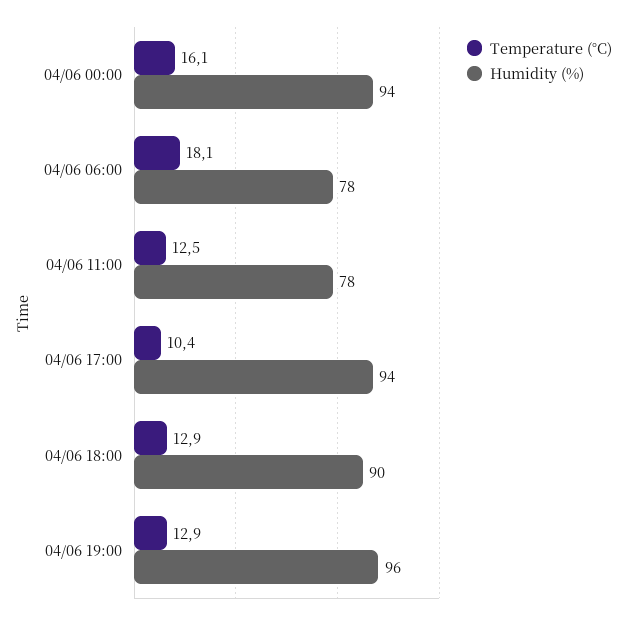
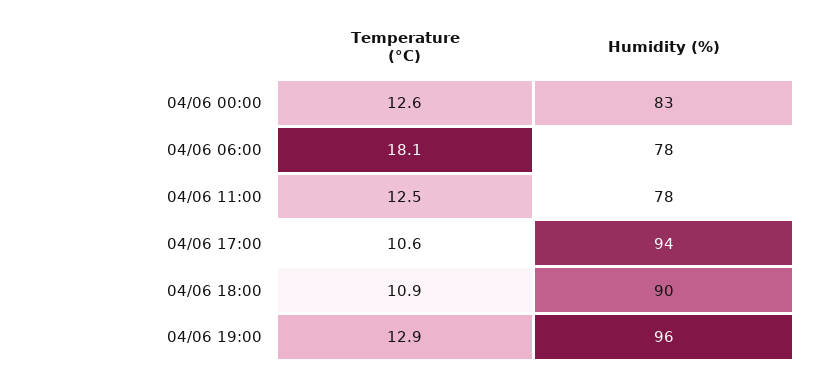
  {
    "Temperature (°C)": {
-     "04/06 00:00": 16.1,
+     "04/06 00:00": 12.6,
      "04/06 06:00": 18.1,
      "04/06 11:00": 12.5,
-     "04/06 17:00": 10.4,
+     "04/06 17:00": 10.6,
-     "04/06 18:00": 12.9,
+     "04/06 18:00": 10.9,
      "04/06 19:00": 12.9
    },
    "Humidity (%)": {
-     "04/06 00:00": 94,
+     "04/06 00:00": 83,
      "04/06 06:00": 78,
      "04/06 11:00": 78,
      "04/06 17:00": 94,
      "04/06 18:00": 90,
      "04/06 19:00": 96
    }
  }

